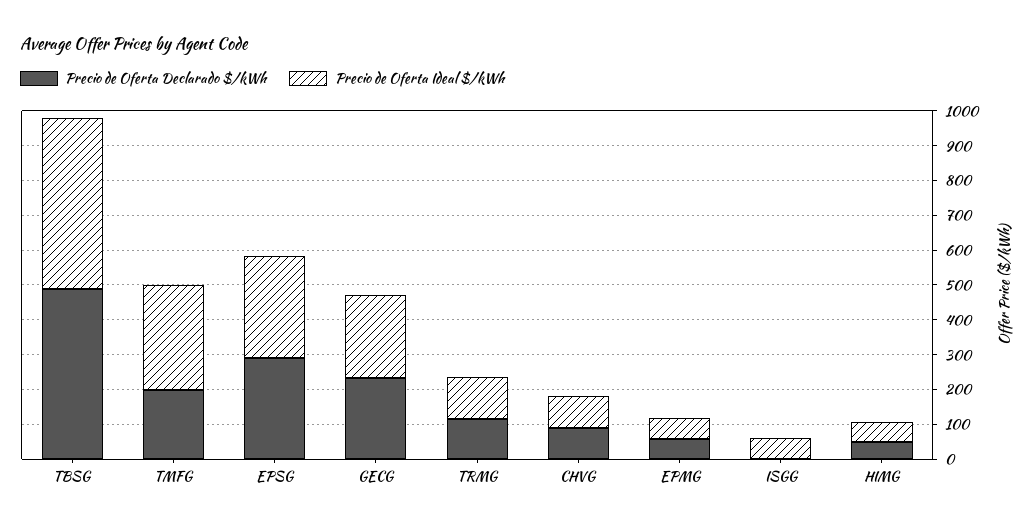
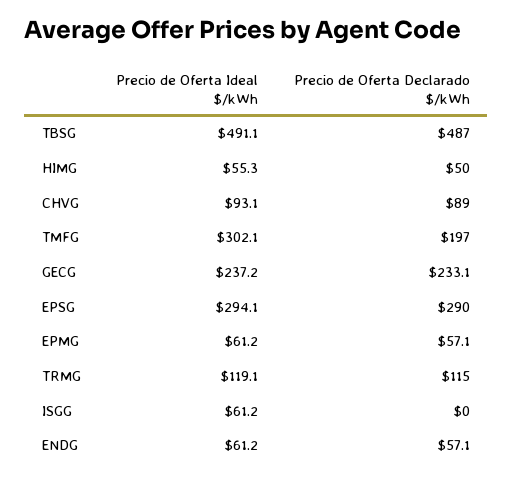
  {
    "Precio de Oferta Declarado $/kWh": {
      "TBSG": 487,
      "TMFG": 197,
      "EPSG": 290,
      "GECG": 233.1,
      "TRMG": 115,
      "CHVG": 89,
      "EPMG": 57.1,
      "ISGG": 0,
-     "HIMG": 50
+     "HIMG": 50,
+     "ENDG": 57.1
    },
    "Precio de Oferta Ideal $/kWh": {
      "TBSG": 491.1,
      "TMFG": 302.1,
      "EPSG": 294.1,
      "GECG": 237.2,
      "TRMG": 119.1,
      "CHVG": 93.1,
      "EPMG": 61.2,
      "ISGG": 61.2,
-     "HIMG": 55.3
+     "HIMG": 55.3,
+     "ENDG": 61.2
    }
  }

